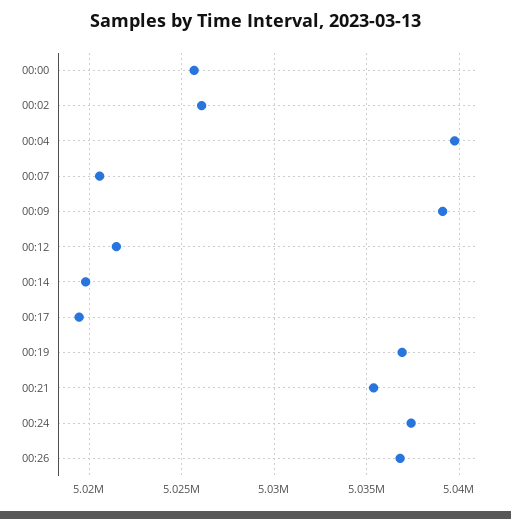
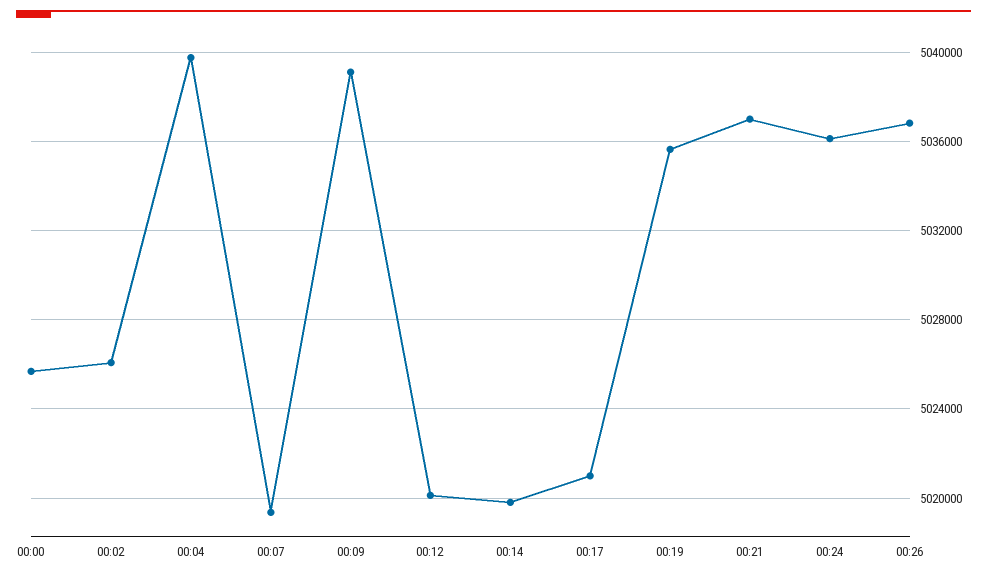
  {
    "00:00": 5025500,
    "00:02": 5026000,
    "00:04": 5040000,
-   "00:07": 5020500,
+   "00:07": 5019500,
    "00:09": 5039000,
-   "00:12": 5021500,
+   "00:12": 5020000,
    "00:14": 5020000,
-   "00:17": 5019500,
+   "00:17": 5021000,
-   "00:19": 5037000,
+   "00:19": 5035500,
-   "00:21": 5035500,
+   "00:21": 5037000,
-   "00:24": 5037500,
+   "00:24": 5036000,
    "00:26": 5037000
  }

